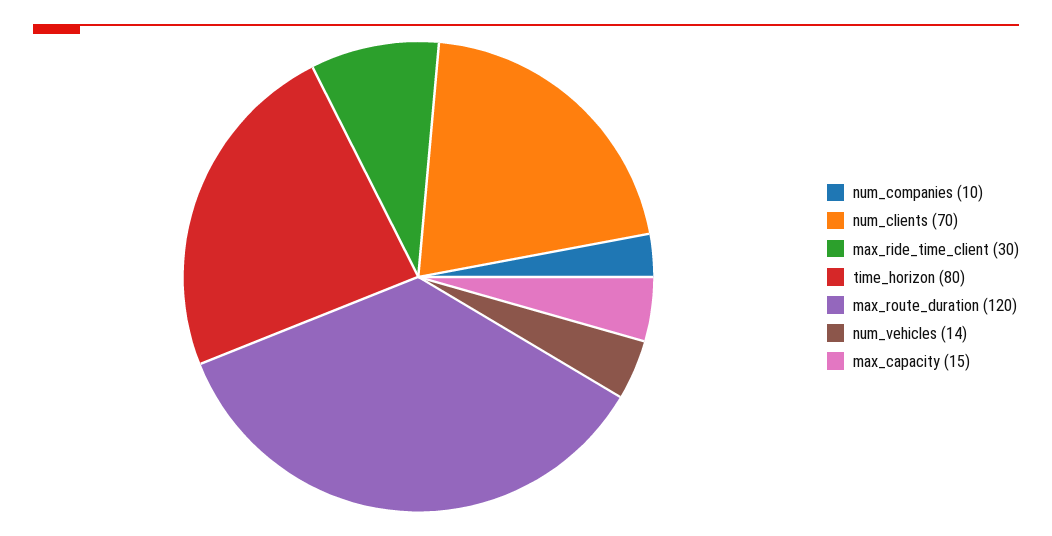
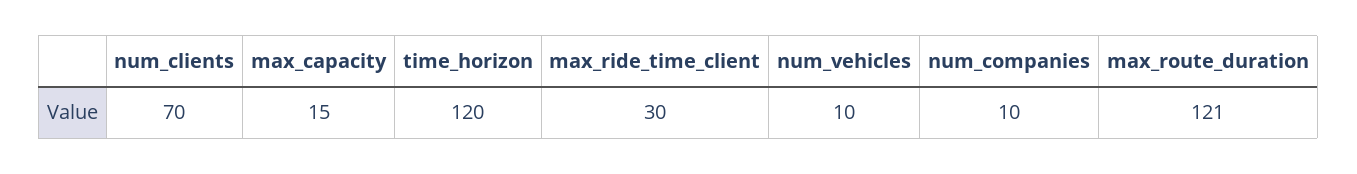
  {
    "num_companies": 10,
    "num_clients": 70,
    "max_ride_time_client": 30,
-   "time_horizon": 80,
+   "time_horizon": 120,
-   "max_route_duration": 120,
+   "max_route_duration": 121,
-   "num_vehicles": 14,
+   "num_vehicles": 10,
    "max_capacity": 15
  }

